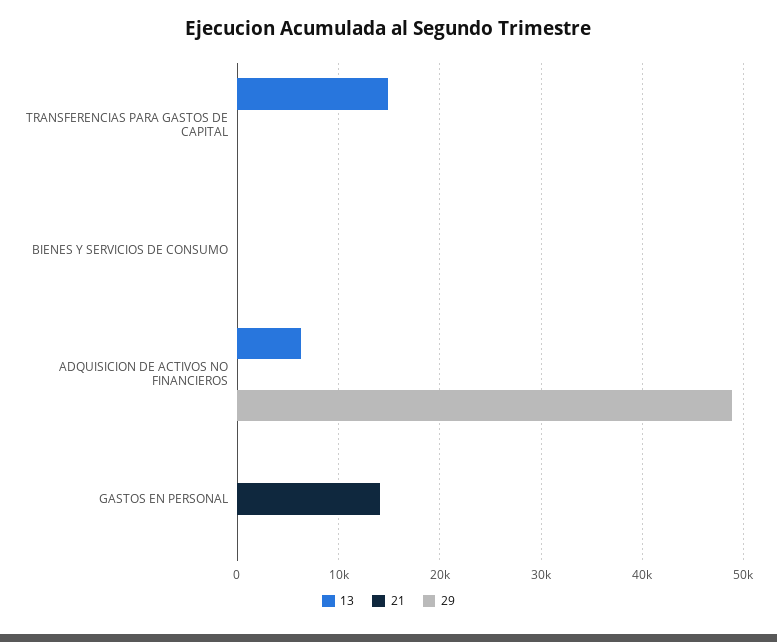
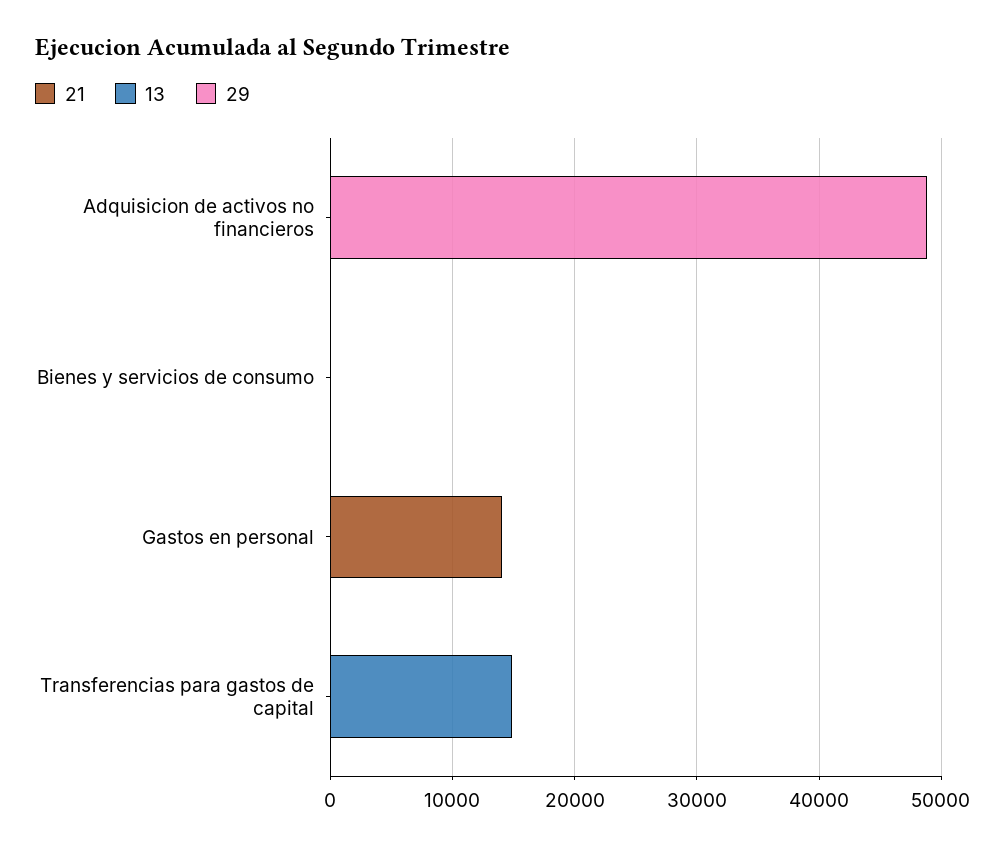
  {
    "13": {
      "TRANSFERENCIAS PARA GASTOS DE CAPITAL": 15000,
      "BIENES Y SERVICIOS DE CONSUMO": 0,
-     "ADQUISICION DE ACTIVOS NO FINANCIEROS": 6000,
+     "ADQUISICION DE ACTIVOS NO FINANCIEROS": 0,
      "GASTOS EN PERSONAL": 0
    },
    "21": {
      "TRANSFERENCIAS PARA GASTOS DE CAPITAL": 0,
      "BIENES Y SERVICIOS DE CONSUMO": 0,
      "ADQUISICION DE ACTIVOS NO FINANCIEROS": 0,
      "GASTOS EN PERSONAL": 14000
    },
    "29": {
      "TRANSFERENCIAS PARA GASTOS DE CAPITAL": 0,
      "BIENES Y SERVICIOS DE CONSUMO": 0,
      "ADQUISICION DE ACTIVOS NO FINANCIEROS": 49000,
      "GASTOS EN PERSONAL": 0
    }
  }

